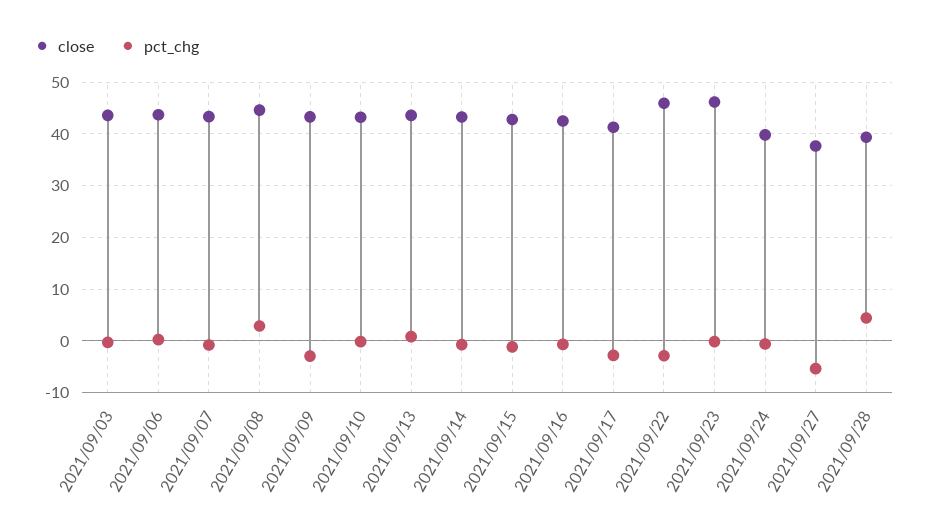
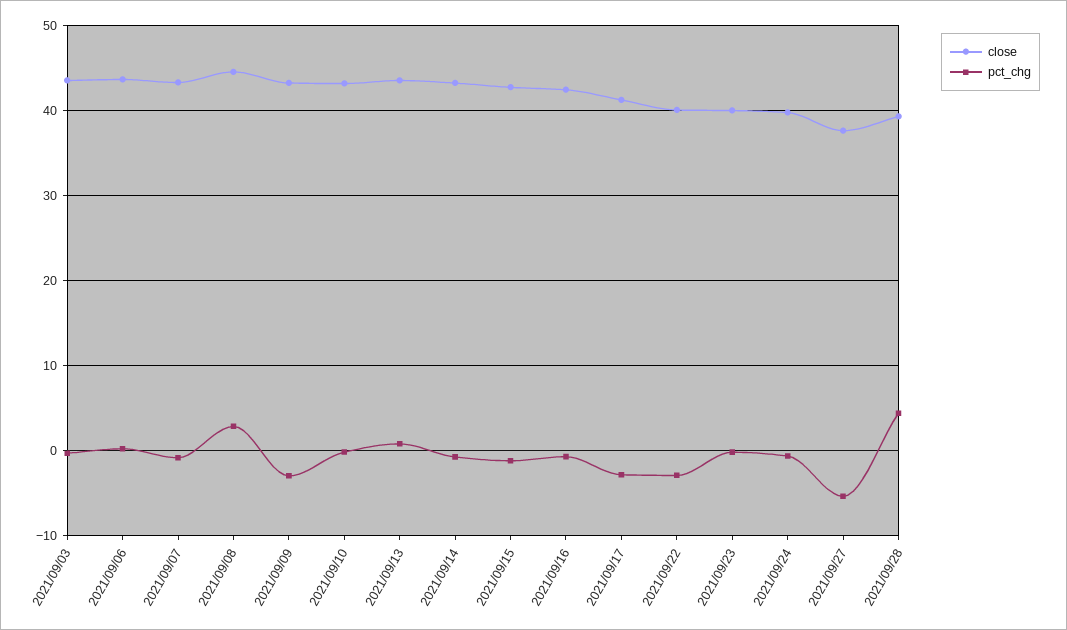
  {
    "close": {
      "2021/09/03": 44,
      "2021/09/06": 44,
      "2021/09/07": 43,
      "2021/09/08": 45,
      "2021/09/09": 43,
      "2021/09/10": 43,
      "2021/09/13": 44,
      "2021/09/14": 43,
      "2021/09/15": 43,
      "2021/09/16": 42,
      "2021/09/17": 41,
-     "2021/09/22": 46,
+     "2021/09/22": 40,
-     "2021/09/23": 46,
+     "2021/09/23": 40,
      "2021/09/24": 40,
      "2021/09/27": 38,
      "2021/09/28": 39
    },
    "pct_chg": {
      "2021/09/03": 0,
      "2021/09/06": 0,
      "2021/09/07": -1,
      "2021/09/08": 3,
      "2021/09/09": -3,
      "2021/09/10": 0,
      "2021/09/13": 1,
      "2021/09/14": -1,
      "2021/09/15": -1,
      "2021/09/16": -1,
      "2021/09/17": -3,
      "2021/09/22": -3,
      "2021/09/23": 0,
      "2021/09/24": -1,
      "2021/09/27": -5,
      "2021/09/28": 4
    }
  }

